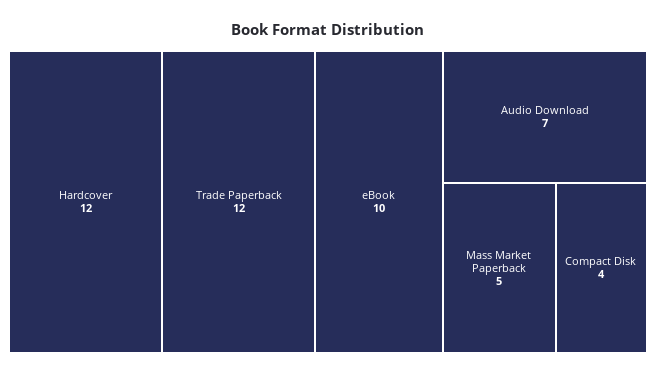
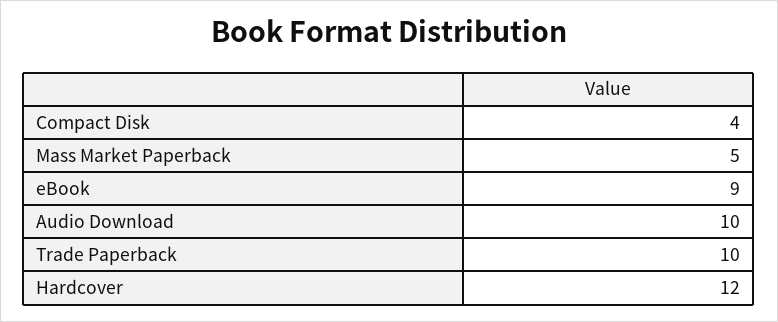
  {
    "Hardcover": 12,
-   "Trade Paperback": 12,
+   "Trade Paperback": 10,
-   "eBook": 10,
+   "eBook": 9,
-   "Audio Download": 7,
+   "Audio Download": 10,
    "Mass Market Paperback": 5,
    "Compact Disk": 4
  }

